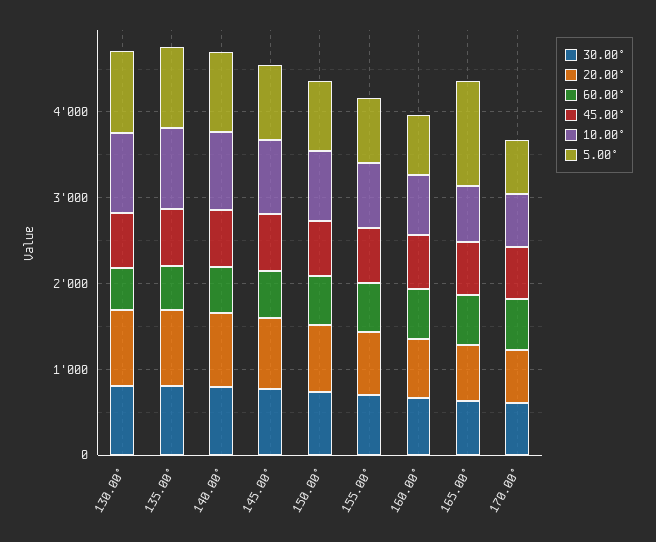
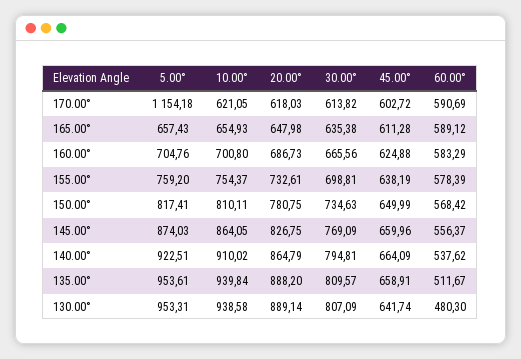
  {
    "30.00°": {
      "130.00°": 807.09,
      "135.00°": 809.57,
      "140.00°": 794.81,
      "145.00°": 769.09,
      "150.00°": 734.63,
      "155.00°": 698.81,
      "160.00°": 665.56,
      "165.00°": 635.38,
      "170.00°": 613.82
    },
    "20.00°": {
      "130.00°": 889.14,
      "135.00°": 888.2,
      "140.00°": 864.79,
      "145.00°": 826.75,
      "150.00°": 780.75,
      "155.00°": 732.61,
      "160.00°": 686.73,
      "165.00°": 647.98,
      "170.00°": 618.03
    },
    "60.00°": {
      "130.00°": 480.3,
      "135.00°": 511.67,
      "140.00°": 537.62,
      "145.00°": 556.37,
      "150.00°": 568.42,
      "155.00°": 578.39,
      "160.00°": 583.29,
      "165.00°": 589.12,
      "170.00°": 590.69
    },
    "45.00°": {
      "130.00°": 641.74,
      "135.00°": 658.91,
      "140.00°": 664.09,
      "145.00°": 659.96,
      "150.00°": 649.99,
      "155.00°": 638.19,
      "160.00°": 624.88,
      "165.00°": 611.28,
      "170.00°": 602.72
    },
    "10.00°": {
      "130.00°": 938.58,
      "135.00°": 939.84,
      "140.00°": 910.02,
      "145.00°": 864.05,
      "150.00°": 810.11,
      "155.00°": 754.37,
      "160.00°": 700.8,
      "165.00°": 654.93,
      "170.00°": 621.05
    },
    "5.00°": {
      "130.00°": 953.31,
      "135.00°": 953.61,
      "140.00°": 922.51,
      "145.00°": 874.03,
      "150.00°": 817.41,
      "155.00°": 759.2,
      "160.00°": 704.76,
-     "165.00°": 1200,
+     "165.00°": 657.43,
-     "170.00°": 600
+     "170.00°": 1154.18
    }
  }

